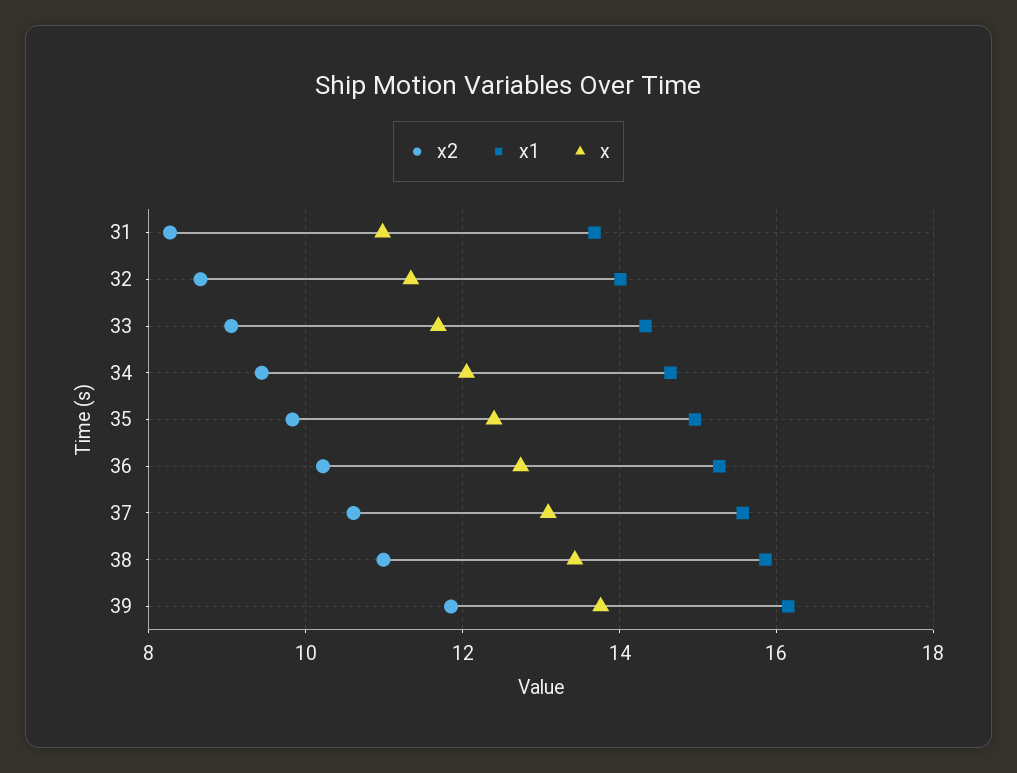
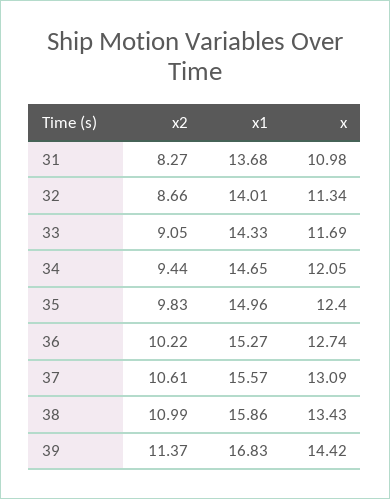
  {
    "x2": {
      "31": 8.27,
      "32": 8.66,
      "33": 9.05,
      "34": 9.44,
      "35": 9.83,
      "36": 10.22,
      "37": 10.61,
      "38": 10.99,
-     "39": 11.8
+     "39": 11.37
    },
    "x1": {
      "31": 13.68,
      "32": 14.01,
      "33": 14.33,
      "34": 14.65,
      "35": 14.96,
      "36": 15.27,
      "37": 15.57,
      "38": 15.86,
-     "39": 16.2
+     "39": 16.83
    },
    "x": {
      "31": 10.98,
      "32": 11.34,
      "33": 11.69,
      "34": 12.05,
      "35": 12.4,
      "36": 12.74,
      "37": 13.09,
      "38": 13.43,
-     "39": 13.8
+     "39": 14.42
    }
  }

